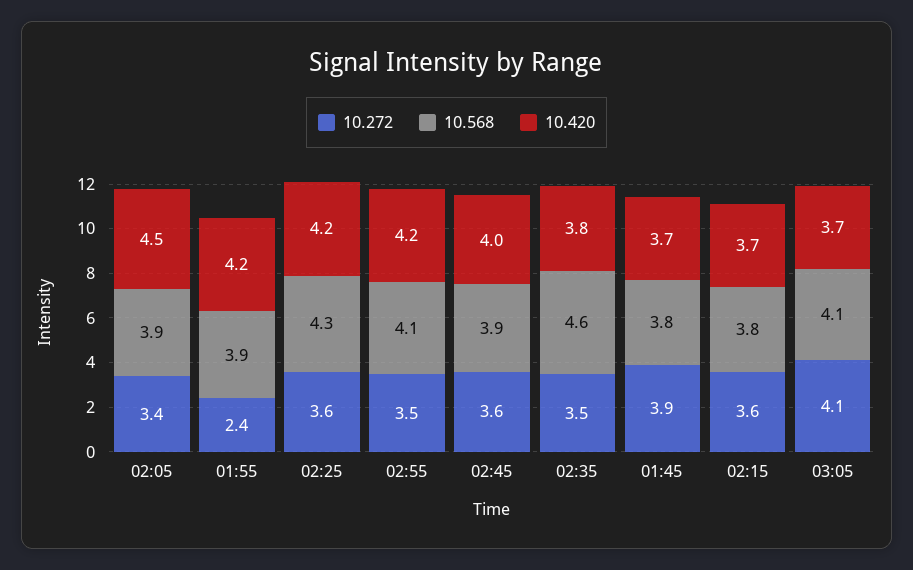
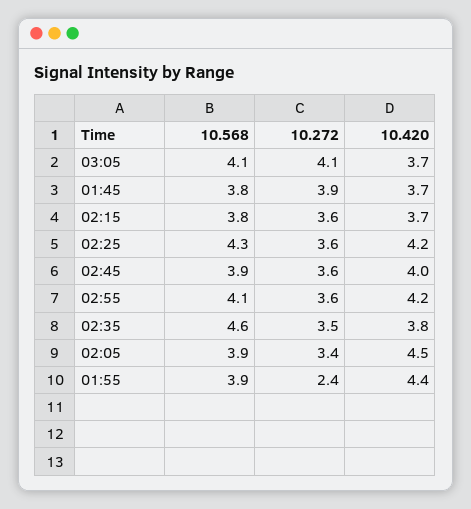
  {
    "10.272": {
      "02:05": 3.4,
      "01:55": 2.4,
      "02:25": 3.6,
-     "02:55": 3.5,
+     "02:55": 3.6,
      "02:45": 3.6,
      "02:35": 3.5,
      "01:45": 3.9,
      "02:15": 3.6,
      "03:05": 4.1
    },
    "10.568": {
      "02:05": 3.9,
      "01:55": 3.9,
      "02:25": 4.3,
      "02:55": 4.1,
      "02:45": 3.9,
      "02:35": 4.6,
      "01:45": 3.8,
      "02:15": 3.8,
      "03:05": 4.1
    },
    "10.420": {
      "02:05": 4.5,
-     "01:55": 4.2,
+     "01:55": 4.4,
      "02:25": 4.2,
      "02:55": 4.2,
      "02:45": 4,
      "02:35": 3.8,
      "01:45": 3.7,
      "02:15": 3.7,
      "03:05": 3.7
    }
  }

